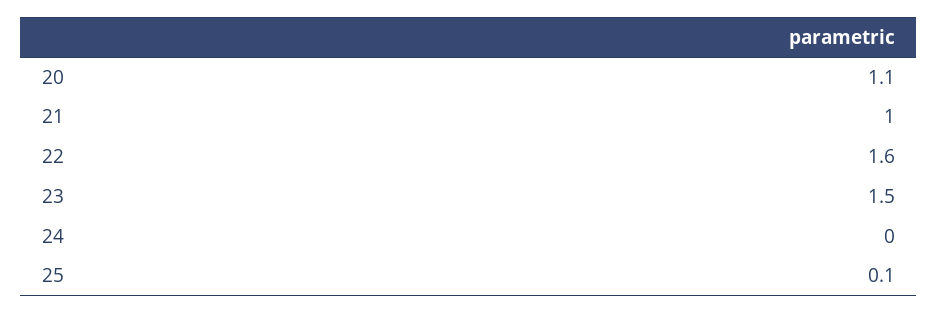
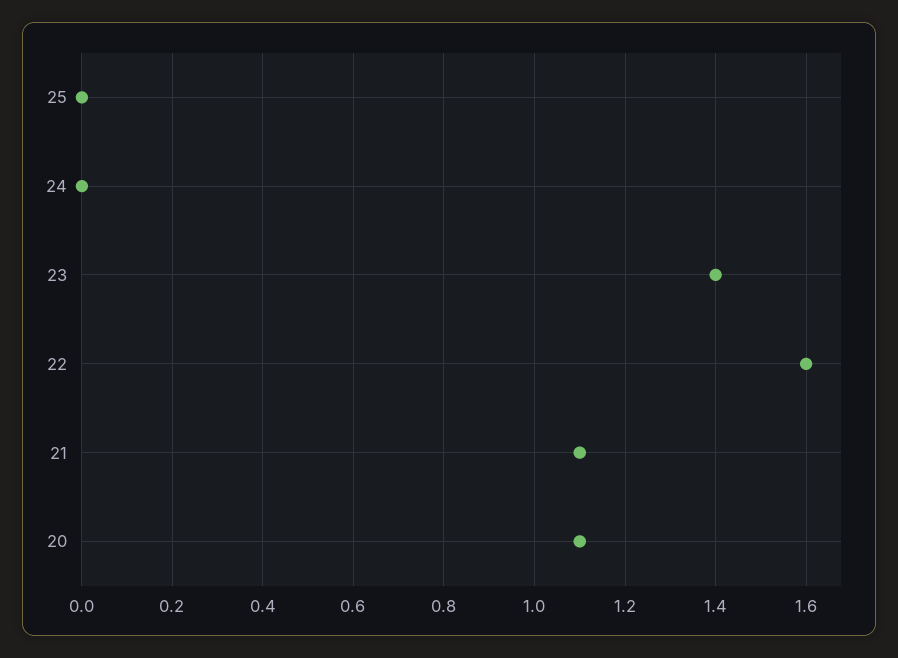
  {
    "20": 1.1,
-   "21": 1,
+   "21": 1.1,
    "22": 1.6,
-   "23": 1.5,
+   "23": 1.4,
    "24": 0,
-   "25": 0.1
+   "25": 0
  }

